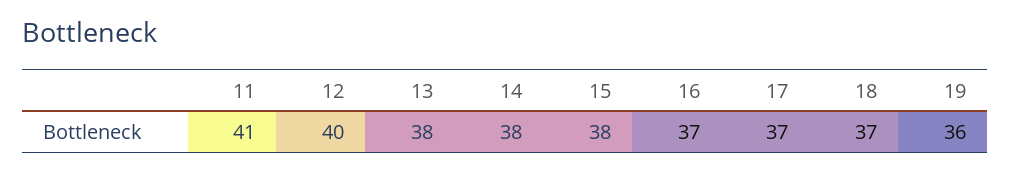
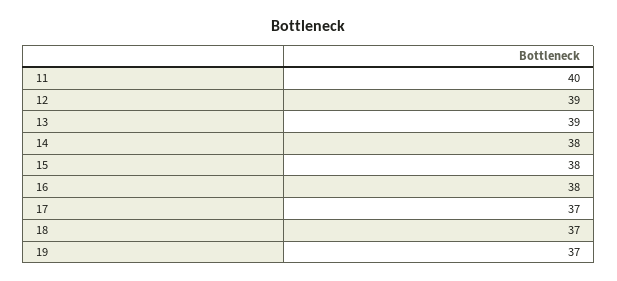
  {
-   "11": 41,
+   "11": 40,
-   "12": 40,
+   "12": 39,
-   "13": 38,
+   "13": 39,
    "14": 38,
    "15": 38,
-   "16": 37,
+   "16": 38,
    "17": 37,
    "18": 37,
-   "19": 36
+   "19": 37
  }

